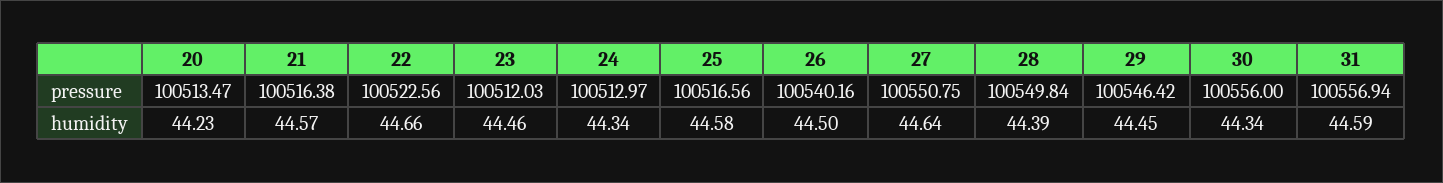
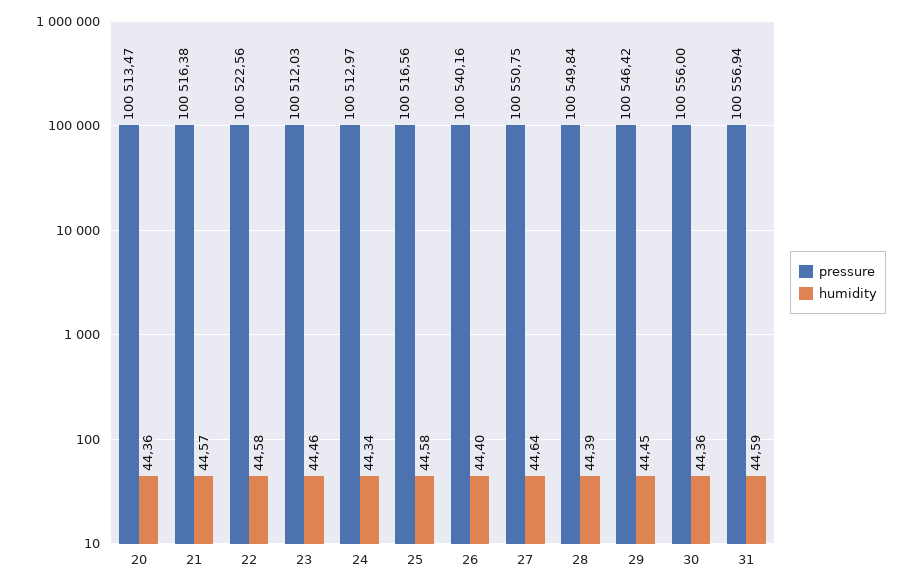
  {
    "pressure": {
      "20": 100513.47,
      "21": 100516.38,
      "22": 100522.56,
      "23": 100512.03,
      "24": 100512.97,
      "25": 100516.56,
      "26": 100540.16,
      "27": 100550.75,
      "28": 100549.84,
      "29": 100546.42,
      "30": 100556,
      "31": 100556.94
    },
    "humidity": {
-     "20": 44.23,
+     "20": 44.36,
      "21": 44.57,
-     "22": 44.66,
+     "22": 44.58,
      "23": 44.46,
      "24": 44.34,
      "25": 44.58,
-     "26": 44.5,
+     "26": 44.4,
      "27": 44.64,
      "28": 44.39,
      "29": 44.45,
-     "30": 44.34,
+     "30": 44.36,
      "31": 44.59
    }
  }

